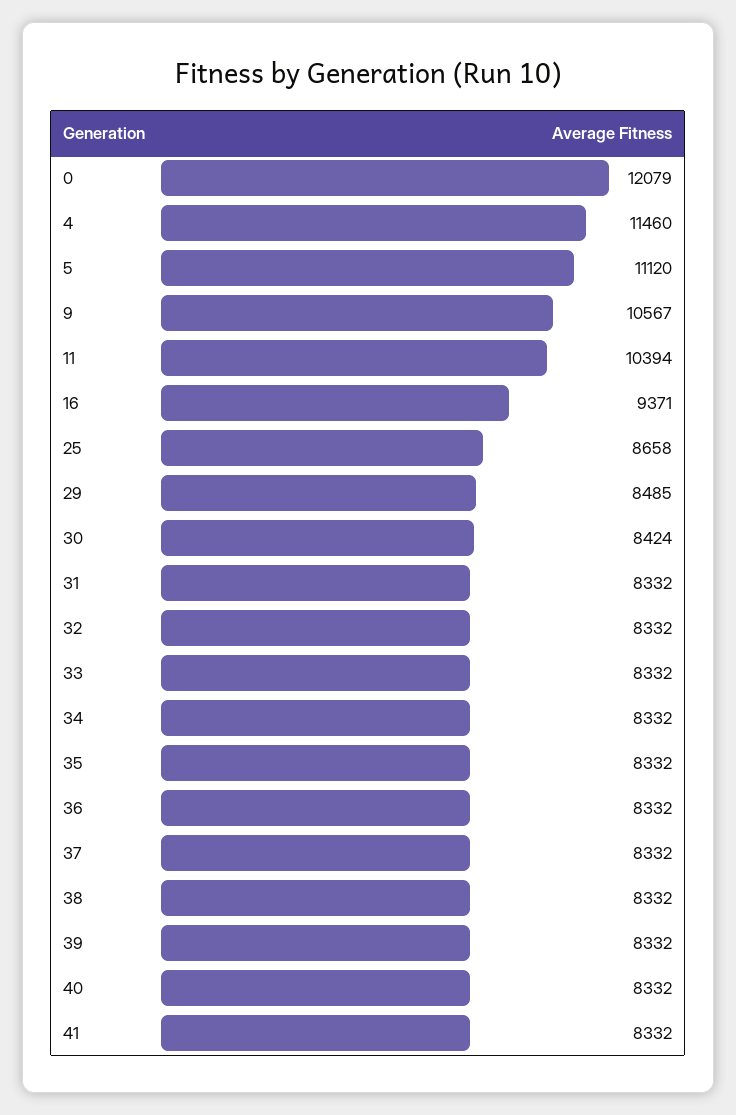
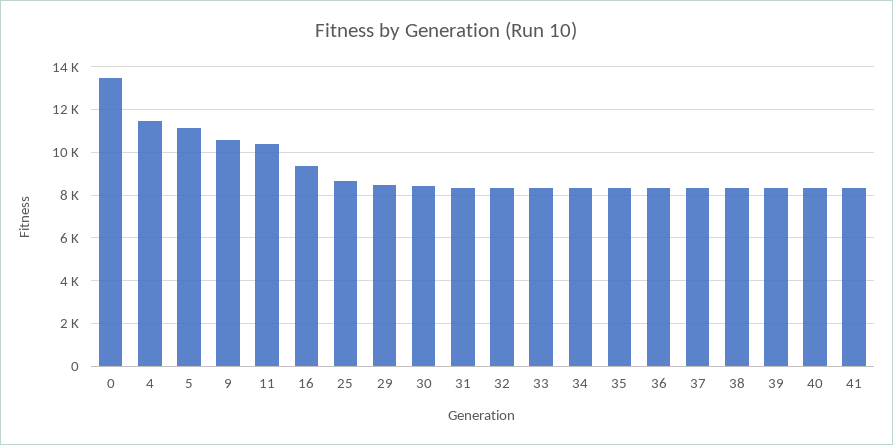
  {
-   "0": 12079,
+   "0": 13500,
    "4": 11460,
    "5": 11120,
    "9": 10567,
    "11": 10394,
    "16": 9371,
    "25": 8658,
    "29": 8485,
    "30": 8424,
    "31": 8332,
    "32": 8332,
    "33": 8332,
    "34": 8332,
    "35": 8332,
    "36": 8332,
    "37": 8332,
    "38": 8332,
    "39": 8332,
    "40": 8332,
    "41": 8332
  }

